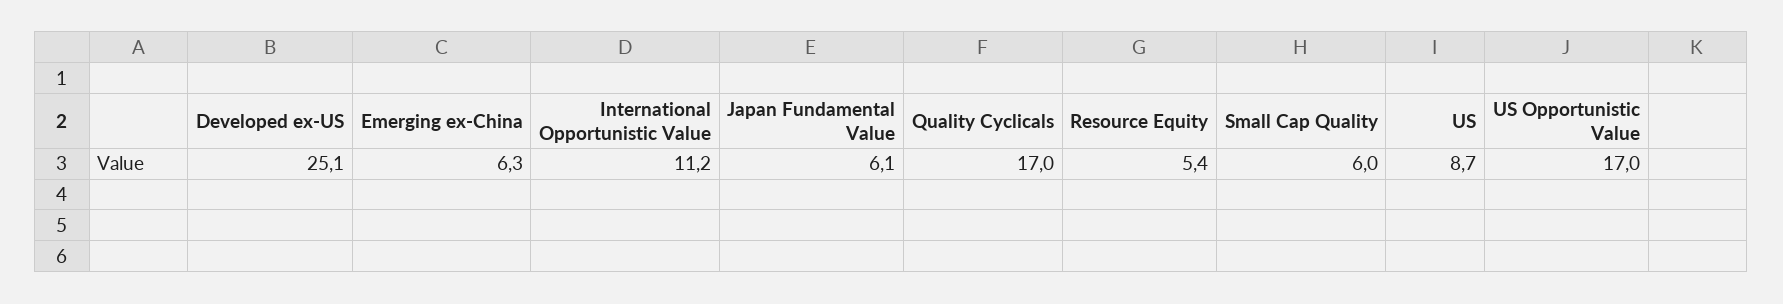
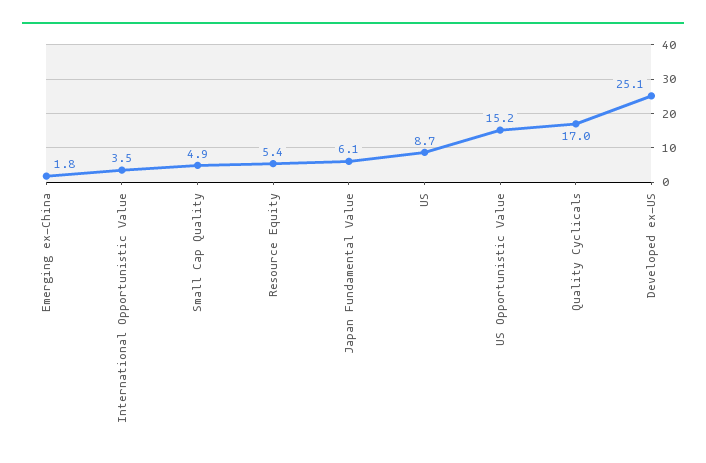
  {
    "Developed ex-US": 25.1,
-   "Emerging ex-China": 6.3,
+   "Emerging ex-China": 1.8,
-   "International Opportunistic Value": 11.2,
+   "International Opportunistic Value": 3.5,
    "Japan Fundamental Value": 6.1,
    "Quality Cyclicals": 17,
    "Resource Equity": 5.4,
-   "Small Cap Quality": 6,
+   "Small Cap Quality": 4.9,
    "US": 8.7,
-   "US Opportunistic Value": 17
+   "US Opportunistic Value": 15.2
  }

